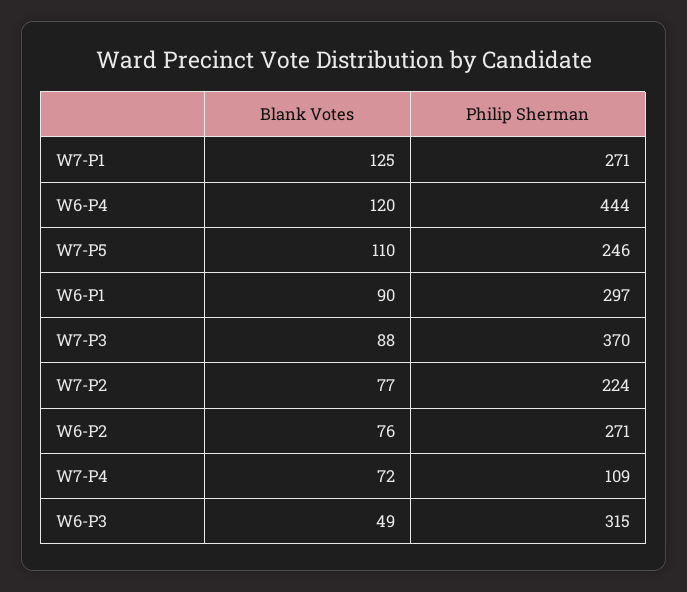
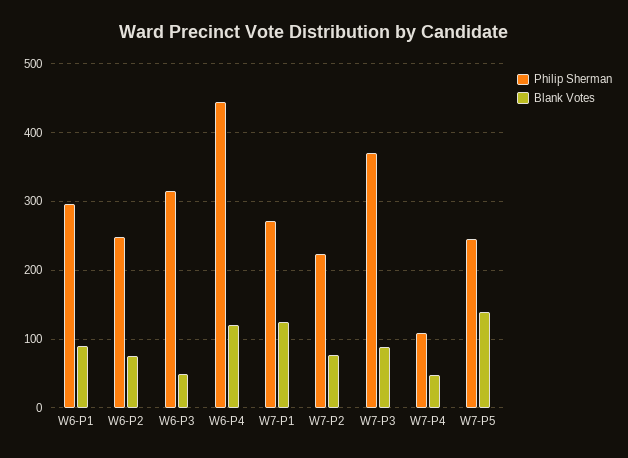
  {
    "Blank Votes": {
      "W7-P1": 125,
      "W6-P4": 120,
-     "W7-P5": 110,
+     "W7-P5": 140,
      "W6-P1": 90,
      "W7-P3": 88,
      "W7-P2": 77,
      "W6-P2": 76,
-     "W7-P4": 72,
+     "W7-P4": 50,
      "W6-P3": 49
    },
    "Philip Sherman": {
      "W7-P1": 271,
      "W6-P4": 444,
      "W7-P5": 246,
      "W6-P1": 297,
      "W7-P3": 370,
      "W7-P2": 224,
-     "W6-P2": 271,
+     "W6-P2": 250,
      "W7-P4": 109,
      "W6-P3": 315
    }
  }

